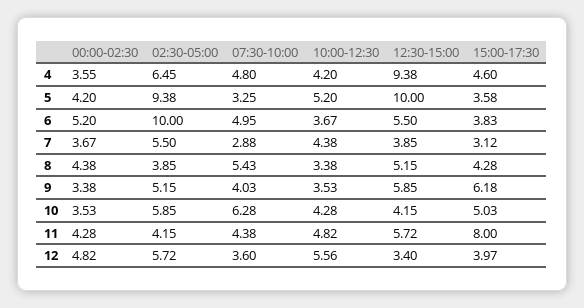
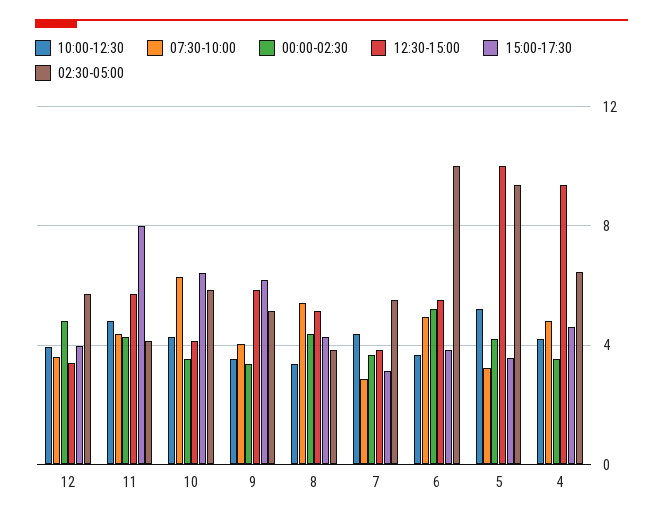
  {
    "00:00-02:30": {
      "4": 3.55,
      "5": 4.2,
      "6": 5.2,
      "7": 3.67,
      "8": 4.38,
      "9": 3.38,
      "10": 3.53,
      "11": 4.28,
      "12": 4.82
    },
    "02:30-05:00": {
      "4": 6.45,
      "5": 9.38,
      "6": 10,
      "7": 5.5,
      "8": 3.85,
      "9": 5.15,
      "10": 5.85,
      "11": 4.15,
      "12": 5.72
    },
    "07:30-10:00": {
      "4": 4.8,
      "5": 3.25,
      "6": 4.95,
      "7": 2.88,
      "8": 5.43,
      "9": 4.03,
      "10": 6.28,
      "11": 4.38,
      "12": 3.6
    },
    "10:00-12:30": {
      "4": 4.2,
      "5": 5.2,
      "6": 3.67,
      "7": 4.38,
      "8": 3.38,
      "9": 3.53,
      "10": 4.28,
      "11": 4.82,
-     "12": 5.56
+     "12": 4
    },
    "12:30-15:00": {
      "4": 9.38,
      "5": 10,
      "6": 5.5,
      "7": 3.85,
      "8": 5.15,
      "9": 5.85,
      "10": 4.15,
      "11": 5.72,
      "12": 3.4
    },
    "15:00-17:30": {
      "4": 4.6,
      "5": 3.58,
      "6": 3.83,
      "7": 3.12,
      "8": 4.28,
      "9": 6.18,
-     "10": 5.03,
+     "10": 6.5,
      "11": 8,
      "12": 3.97
    }
  }

